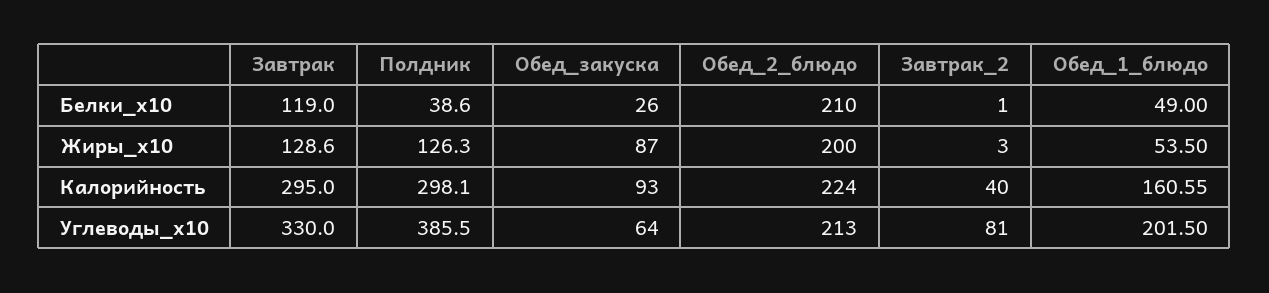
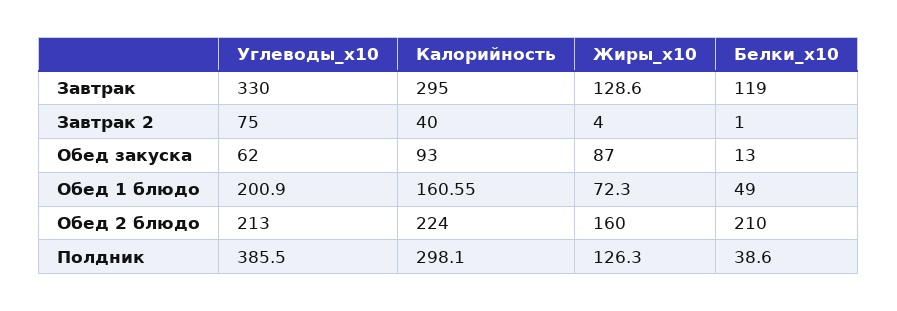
  {
    "Завтрак": {
      "Белки_x10": 119,
      "Жиры_x10": 128.6,
      "Калорийность": 295,
      "Углеводы_x10": 330
    },
    "Полдник": {
      "Белки_x10": 38.6,
      "Жиры_x10": 126.3,
      "Калорийность": 298.1,
      "Углеводы_x10": 385.5
    },
    "Обед_закуска": {
-     "Белки_x10": 26,
+     "Белки_x10": 13,
      "Жиры_x10": 87,
      "Калорийность": 93,
-     "Углеводы_x10": 64
+     "Углеводы_x10": 62
    },
    "Обед_2_блюдо": {
      "Белки_x10": 210,
-     "Жиры_x10": 200,
+     "Жиры_x10": 160,
      "Калорийность": 224,
      "Углеводы_x10": 213
    },
    "Завтрак_2": {
      "Белки_x10": 1,
-     "Жиры_x10": 3,
+     "Жиры_x10": 4,
      "Калорийность": 40,
-     "Углеводы_x10": 81
+     "Углеводы_x10": 75
    },
    "Обед_1_блюдо": {
      "Белки_x10": 49,
-     "Жиры_x10": 53.5,
+     "Жиры_x10": 72.3,
      "Калорийность": 160.55,
-     "Углеводы_x10": 201.5
+     "Углеводы_x10": 200.9
    }
  }

